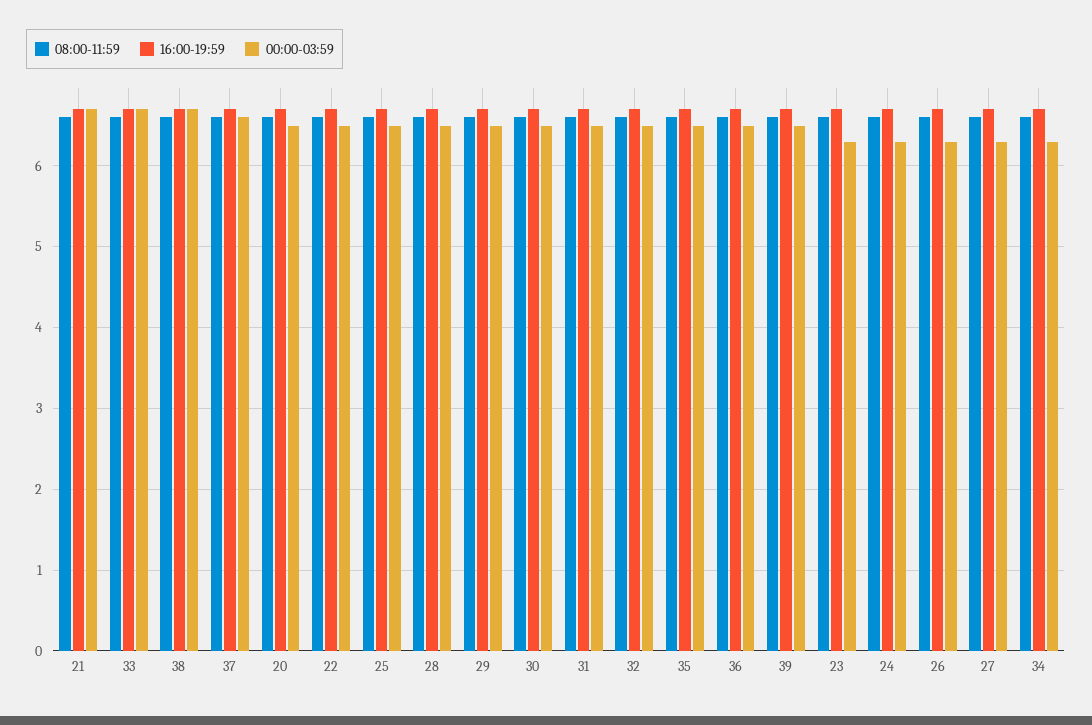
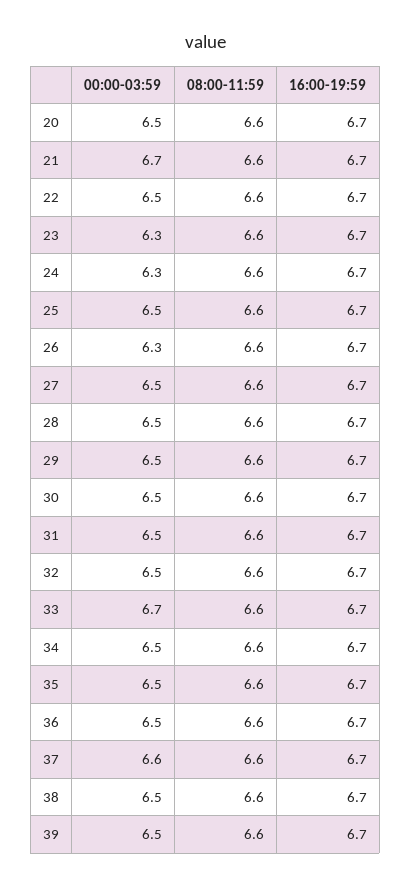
  {
    "08:00-11:59": {
      "21": 6.6,
      "33": 6.6,
      "38": 6.6,
      "37": 6.6,
      "20": 6.6,
      "22": 6.6,
      "25": 6.6,
      "28": 6.6,
      "29": 6.6,
      "30": 6.6,
      "31": 6.6,
      "32": 6.6,
      "35": 6.6,
      "36": 6.6,
      "39": 6.6,
      "23": 6.6,
      "24": 6.6,
      "26": 6.6,
      "27": 6.6,
      "34": 6.6
    },
    "16:00-19:59": {
      "21": 6.7,
      "33": 6.7,
      "38": 6.7,
      "37": 6.7,
      "20": 6.7,
      "22": 6.7,
      "25": 6.7,
      "28": 6.7,
      "29": 6.7,
      "30": 6.7,
      "31": 6.7,
      "32": 6.7,
      "35": 6.7,
      "36": 6.7,
      "39": 6.7,
      "23": 6.7,
      "24": 6.7,
      "26": 6.7,
      "27": 6.7,
      "34": 6.7
    },
    "00:00-03:59": {
      "21": 6.7,
      "33": 6.7,
-     "38": 6.7,
+     "38": 6.5,
      "37": 6.6,
      "20": 6.5,
      "22": 6.5,
      "25": 6.5,
      "28": 6.5,
      "29": 6.5,
      "30": 6.5,
      "31": 6.5,
      "32": 6.5,
      "35": 6.5,
      "36": 6.5,
      "39": 6.5,
      "23": 6.3,
      "24": 6.3,
      "26": 6.3,
-     "27": 6.3,
+     "27": 6.5,
-     "34": 6.3
+     "34": 6.5
    }
  }

